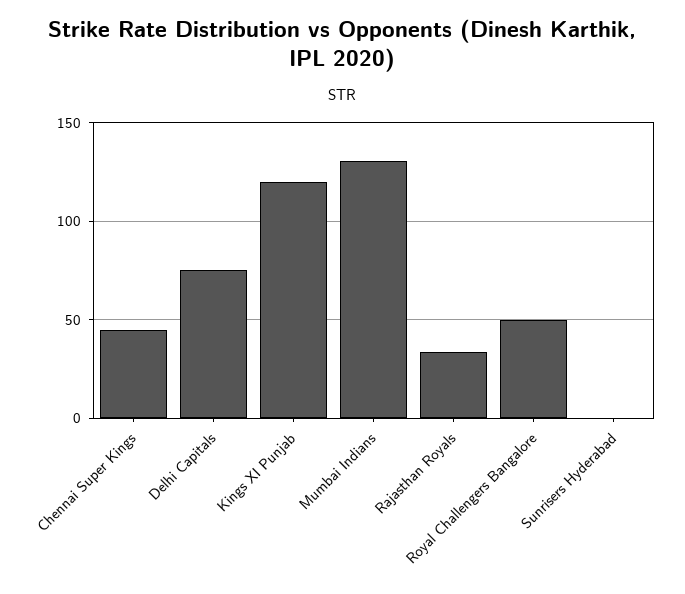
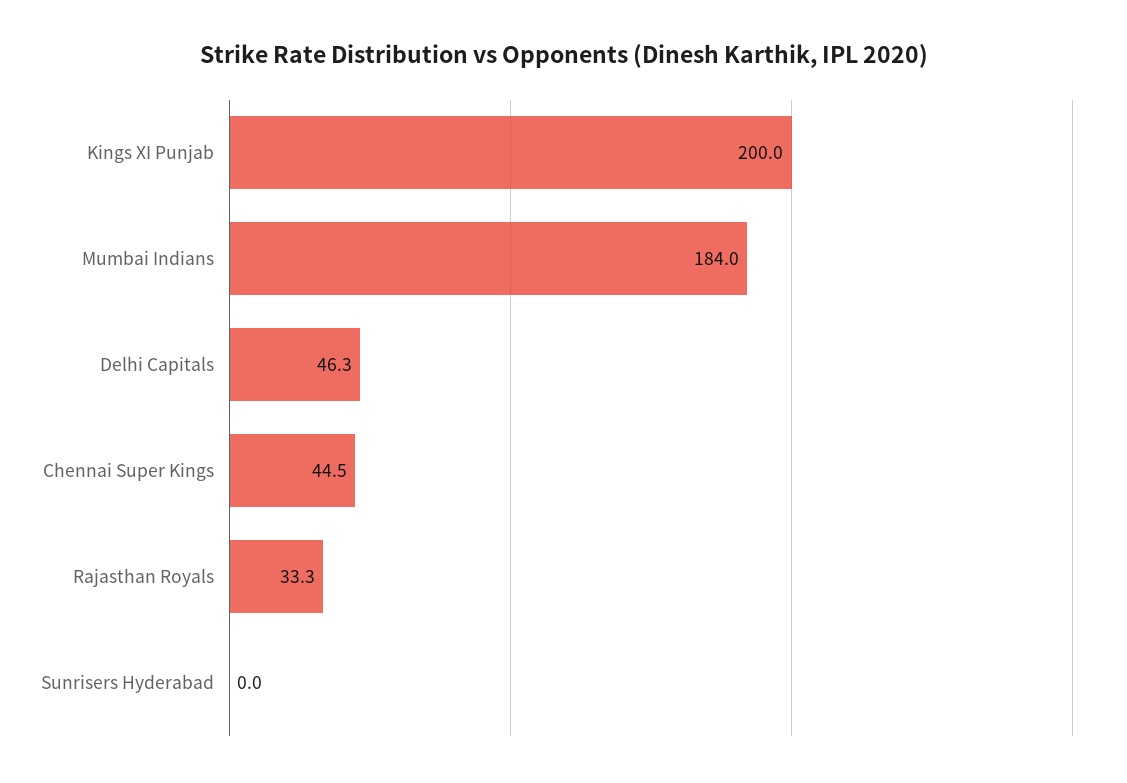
  {
    "Chennai Super Kings": 44.5,
-   "Delhi Capitals": 75,
+   "Delhi Capitals": 46.3,
-   "Kings XI Punjab": 120,
+   "Kings XI Punjab": 200,
-   "Mumbai Indians": 130,
+   "Mumbai Indians": 184,
    "Rajasthan Royals": 33.3,
-   "Royal Challengers Bangalore": 50,
    "Sunrisers Hyderabad": 0
  }

